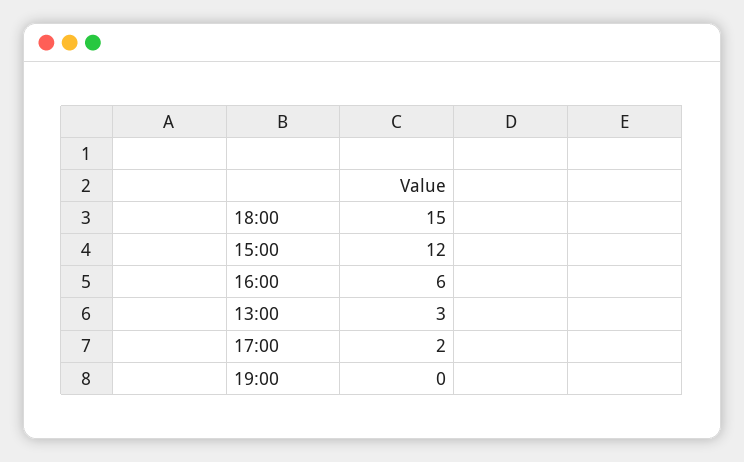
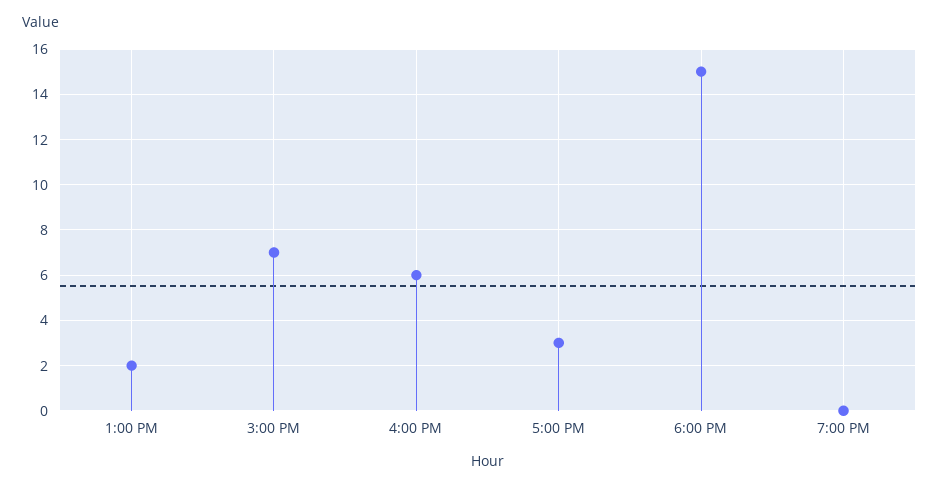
  {
    "18:00": 15,
-   "15:00": 12,
+   "15:00": 7,
    "16:00": 6,
-   "13:00": 3,
+   "13:00": 2,
-   "17:00": 2,
+   "17:00": 3,
    "19:00": 0
  }

